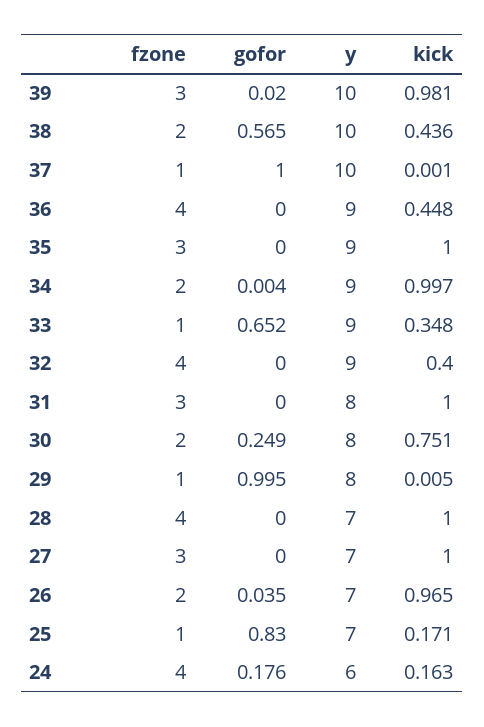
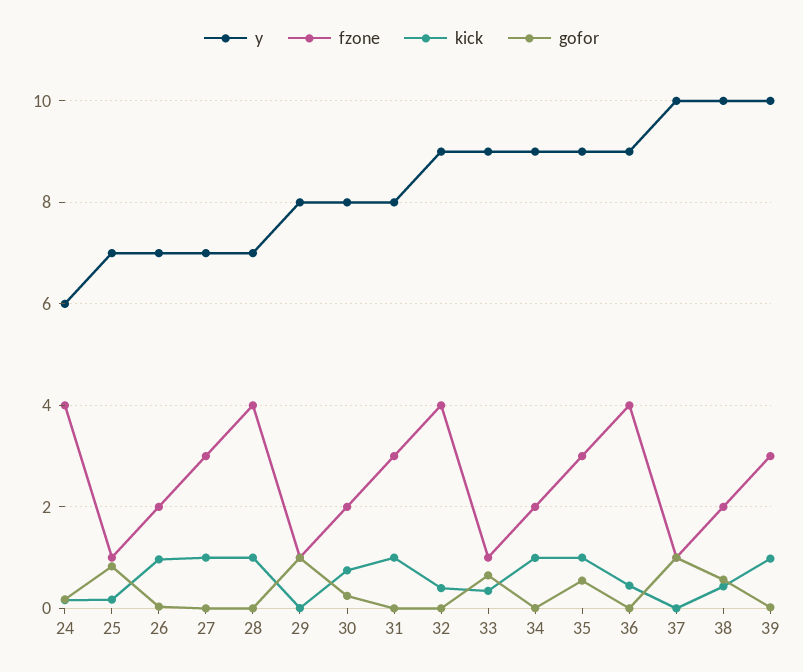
  {
    "fzone": {
      "39": 3,
      "38": 2,
      "37": 1,
      "36": 4,
      "35": 3,
      "34": 2,
      "33": 1,
      "32": 4,
      "31": 3,
      "30": 2,
      "29": 1,
      "28": 4,
      "27": 3,
      "26": 2,
      "25": 1,
      "24": 4
    },
    "gofor": {
      "39": 0.02,
      "38": 0.565,
      "37": 1,
      "36": 0,
-     "35": 0,
+     "35": 0.6,
      "34": 0.004,
      "33": 0.652,
      "32": 0,
      "31": 0,
      "30": 0.249,
      "29": 0.995,
      "28": 0,
      "27": 0,
      "26": 0.035,
      "25": 0.83,
      "24": 0.176
    },
    "y": {
      "39": 10,
      "38": 10,
      "37": 10,
      "36": 9,
      "35": 9,
      "34": 9,
      "33": 9,
      "32": 9,
      "31": 8,
      "30": 8,
      "29": 8,
      "28": 7,
      "27": 7,
      "26": 7,
      "25": 7,
      "24": 6
    },
    "kick": {
      "39": 0.981,
      "38": 0.436,
      "37": 0.001,
      "36": 0.448,
      "35": 1,
      "34": 0.997,
      "33": 0.348,
      "32": 0.4,
      "31": 1,
      "30": 0.751,
      "29": 0.005,
      "28": 1,
      "27": 1,
      "26": 0.965,
      "25": 0.171,
      "24": 0.163
    }
  }

